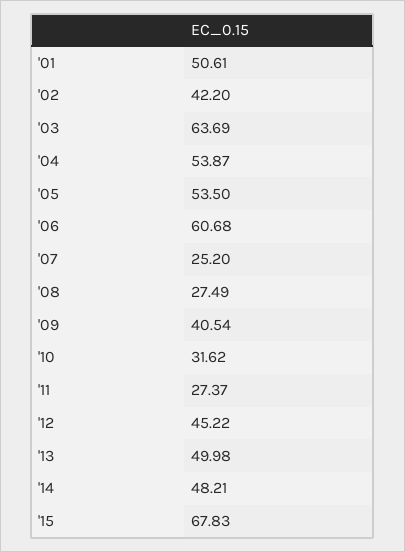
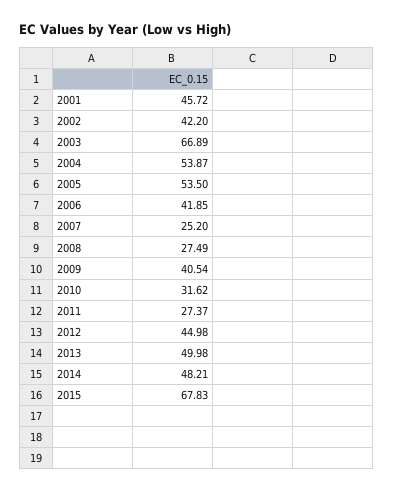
  {
-   "'01": 50.61,
+   "'01": 45.72,
    "'02": 42.2,
-   "'03": 63.69,
+   "'03": 66.89,
    "'04": 53.87,
    "'05": 53.5,
-   "'06": 60.68,
+   "'06": 41.85,
    "'07": 25.2,
    "'08": 27.49,
    "'09": 40.54,
    "'10": 31.62,
    "'11": 27.37,
-   "'12": 45.22,
+   "'12": 44.98,
    "'13": 49.98,
    "'14": 48.21,
    "'15": 67.83
  }

